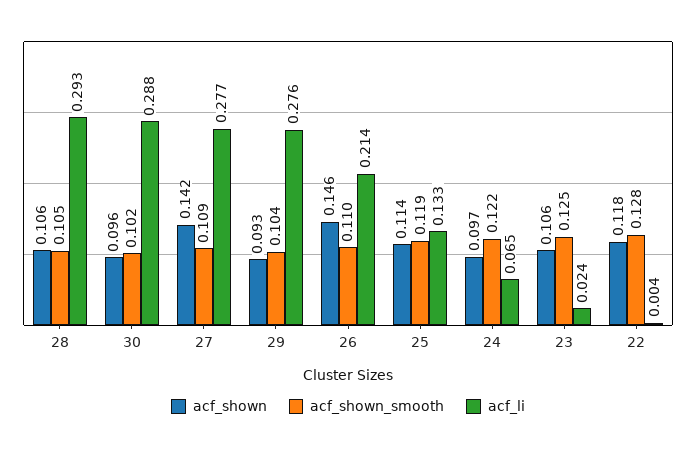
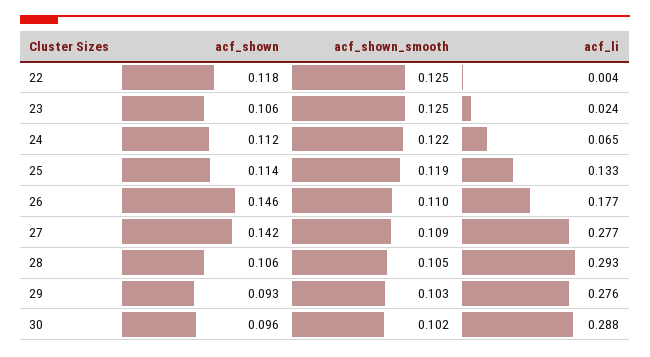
  {
    "acf_shown": {
      "28": 0.106,
      "30": 0.096,
      "27": 0.142,
      "29": 0.093,
      "26": 0.146,
      "25": 0.114,
-     "24": 0.097,
+     "24": 0.112,
      "23": 0.106,
      "22": 0.118
    },
    "acf_shown_smooth": {
      "28": 0.105,
      "30": 0.102,
      "27": 0.109,
-     "29": 0.104,
+     "29": 0.103,
      "26": 0.11,
      "25": 0.119,
      "24": 0.122,
      "23": 0.125,
-     "22": 0.128
+     "22": 0.125
    },
    "acf_li": {
      "28": 0.293,
      "30": 0.288,
      "27": 0.277,
      "29": 0.276,
-     "26": 0.214,
+     "26": 0.177,
      "25": 0.133,
      "24": 0.065,
      "23": 0.024,
      "22": 0.004
    }
  }

